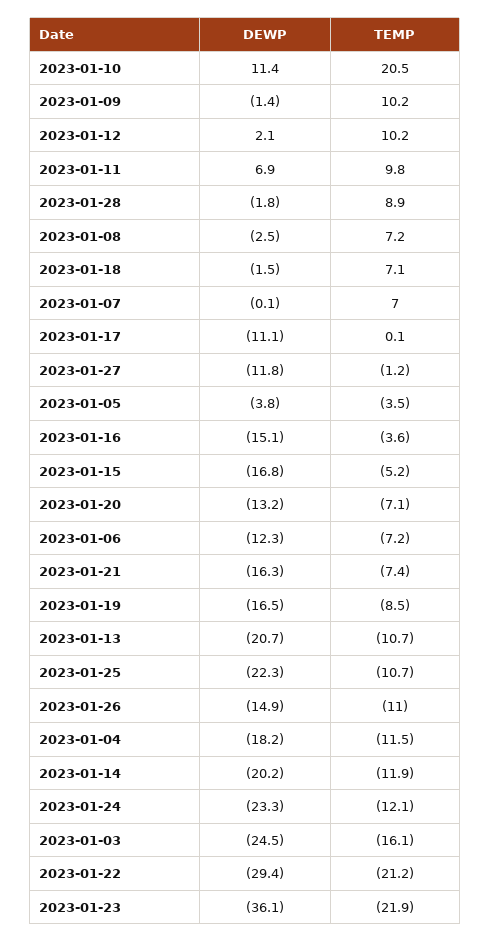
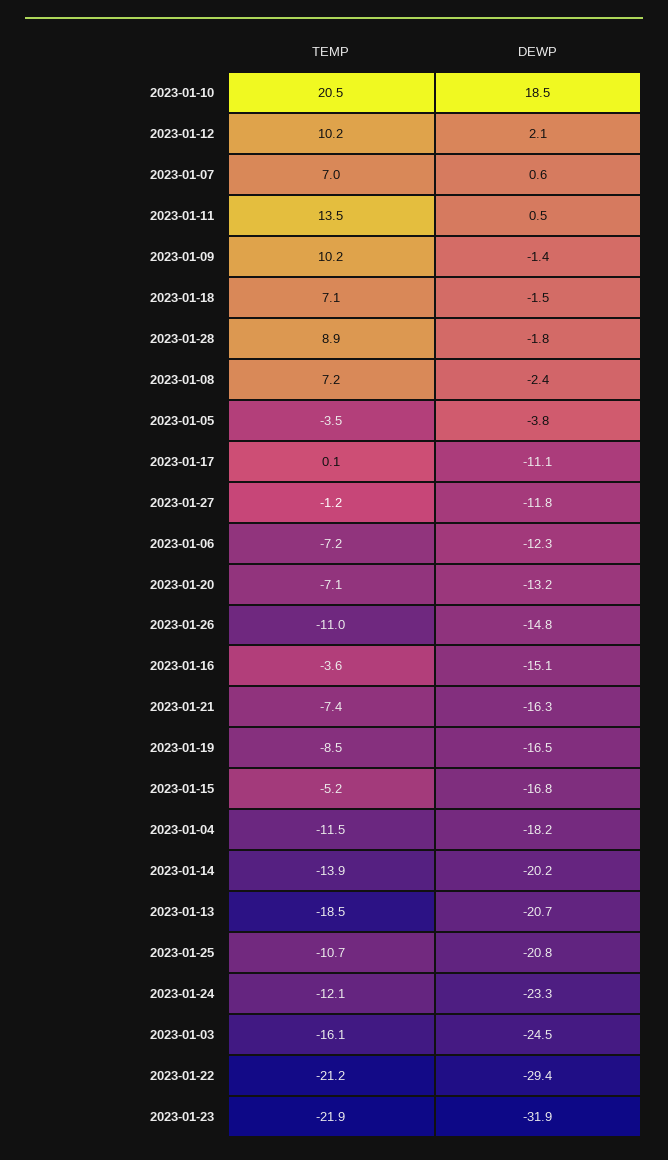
  {
    "DEWP": {
-     "2023-01-10": 11.4,
+     "2023-01-10": 18.5,
      "2023-01-09": -1.4,
      "2023-01-12": 2.1,
-     "2023-01-11": 6.9,
+     "2023-01-11": 0.5,
      "2023-01-28": -1.8,
-     "2023-01-08": -2.5,
+     "2023-01-08": -2.4,
      "2023-01-18": -1.5,
-     "2023-01-07": -0.1,
+     "2023-01-07": 0.6,
      "2023-01-17": -11.1,
      "2023-01-27": -11.8,
      "2023-01-05": -3.8,
      "2023-01-16": -15.1,
      "2023-01-15": -16.8,
      "2023-01-20": -13.2,
      "2023-01-06": -12.3,
      "2023-01-21": -16.3,
      "2023-01-19": -16.5,
      "2023-01-13": -20.7,
-     "2023-01-25": -22.3,
+     "2023-01-25": -20.8,
-     "2023-01-26": -14.9,
+     "2023-01-26": -14.8,
      "2023-01-04": -18.2,
      "2023-01-14": -20.2,
      "2023-01-24": -23.3,
      "2023-01-03": -24.5,
      "2023-01-22": -29.4,
-     "2023-01-23": -36.1
+     "2023-01-23": -31.9
    },
    "TEMP": {
      "2023-01-10": 20.5,
      "2023-01-09": 10.2,
      "2023-01-12": 10.2,
-     "2023-01-11": 9.8,
+     "2023-01-11": 13.5,
      "2023-01-28": 8.9,
      "2023-01-08": 7.2,
      "2023-01-18": 7.1,
      "2023-01-07": 7,
      "2023-01-17": 0.1,
      "2023-01-27": -1.2,
      "2023-01-05": -3.5,
      "2023-01-16": -3.6,
      "2023-01-15": -5.2,
      "2023-01-20": -7.1,
      "2023-01-06": -7.2,
      "2023-01-21": -7.4,
      "2023-01-19": -8.5,
-     "2023-01-13": -10.7,
+     "2023-01-13": -18.5,
      "2023-01-25": -10.7,
      "2023-01-26": -11,
      "2023-01-04": -11.5,
-     "2023-01-14": -11.9,
+     "2023-01-14": -13.9,
      "2023-01-24": -12.1,
      "2023-01-03": -16.1,
      "2023-01-22": -21.2,
      "2023-01-23": -21.9
    }
  }

